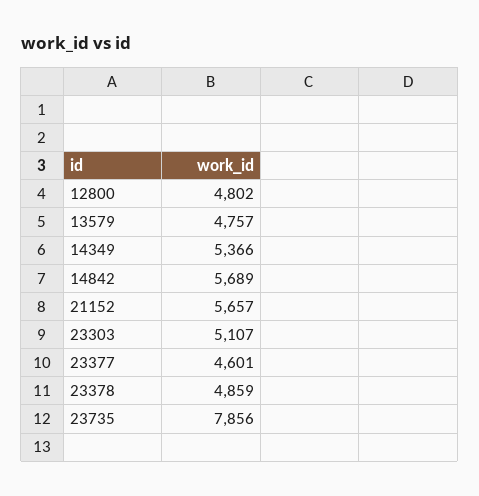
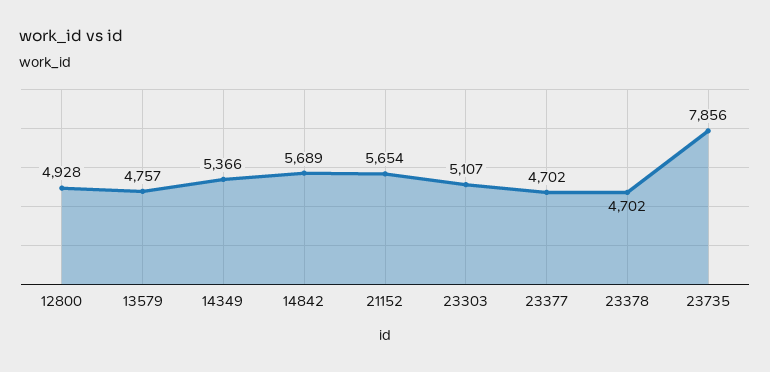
  {
-   "12800": 4802,
+   "12800": 4928,
    "13579": 4757,
    "14349": 5366,
    "14842": 5689,
-   "21152": 5657,
+   "21152": 5654,
    "23303": 5107,
-   "23377": 4601,
+   "23377": 4702,
-   "23378": 4859,
+   "23378": 4702,
    "23735": 7856
  }

